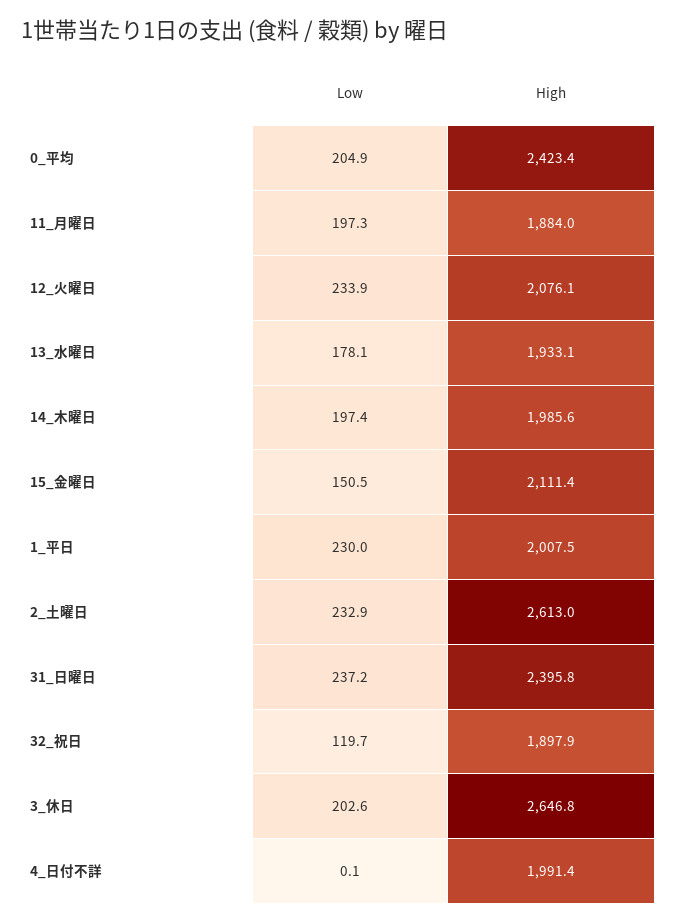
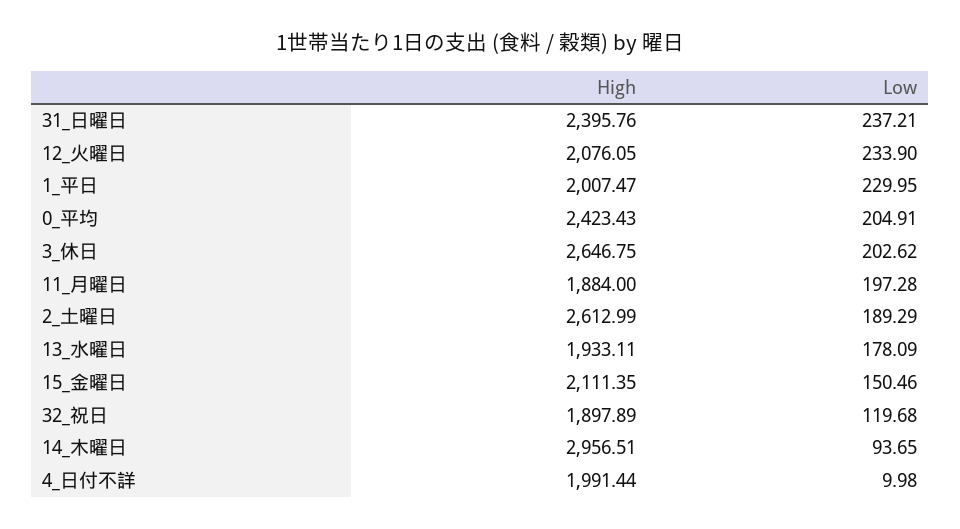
  {
    "Low": {
      "0_平均": 204.91,
      "11_月曜日": 197.28,
      "12_火曜日": 233.9,
      "13_水曜日": 178.09,
-     "14_木曜日": 197.4,
+     "14_木曜日": 93.65,
      "15_金曜日": 150.46,
      "1_平日": 229.95,
-     "2_土曜日": 232.9,
+     "2_土曜日": 189.29,
      "31_日曜日": 237.21,
      "32_祝日": 119.68,
      "3_休日": 202.62,
-     "4_日付不詳": 0.1
+     "4_日付不詳": 9.98
    },
    "High": {
      "0_平均": 2423.43,
      "11_月曜日": 1884,
      "12_火曜日": 2076.05,
      "13_水曜日": 1933.11,
-     "14_木曜日": 1985.6,
+     "14_木曜日": 2956.51,
      "15_金曜日": 2111.35,
      "1_平日": 2007.47,
      "2_土曜日": 2612.99,
      "31_日曜日": 2395.76,
      "32_祝日": 1897.89,
      "3_休日": 2646.75,
      "4_日付不詳": 1991.44
    }
  }

